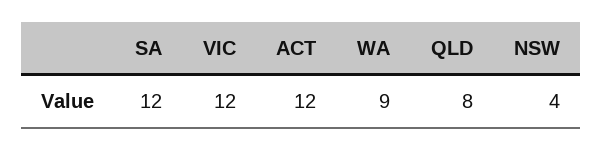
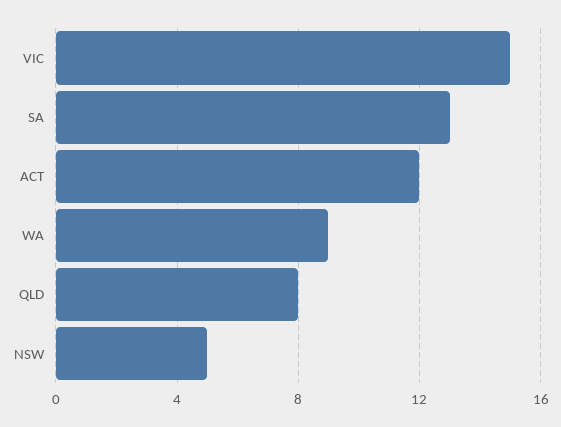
  {
-   "SA": 12,
+   "SA": 13,
-   "VIC": 12,
+   "VIC": 15,
    "ACT": 12,
    "WA": 9,
    "QLD": 8,
-   "NSW": 4
+   "NSW": 5
  }

